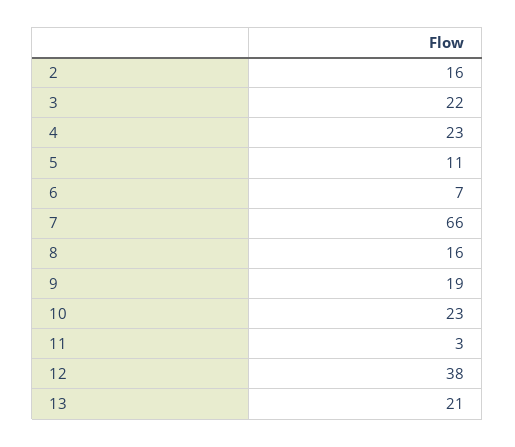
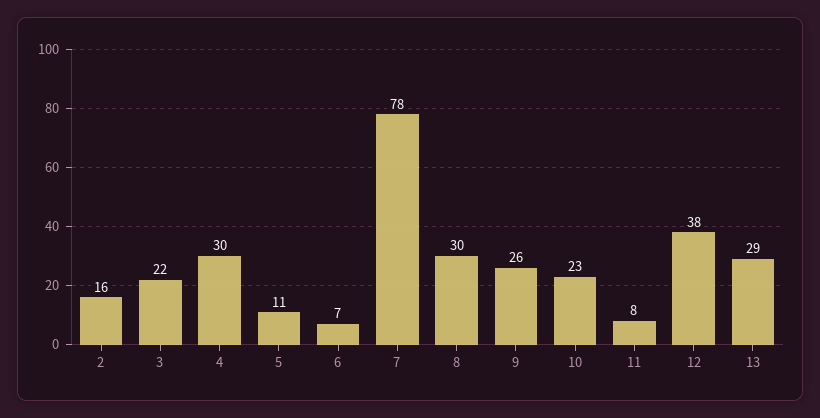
  {
    "2": 16,
    "3": 22,
-   "4": 23,
+   "4": 30,
    "5": 11,
    "6": 7,
-   "7": 66,
+   "7": 78,
-   "8": 16,
+   "8": 30,
-   "9": 19,
+   "9": 26,
    "10": 23,
-   "11": 3,
+   "11": 8,
    "12": 38,
-   "13": 21
+   "13": 29
  }

